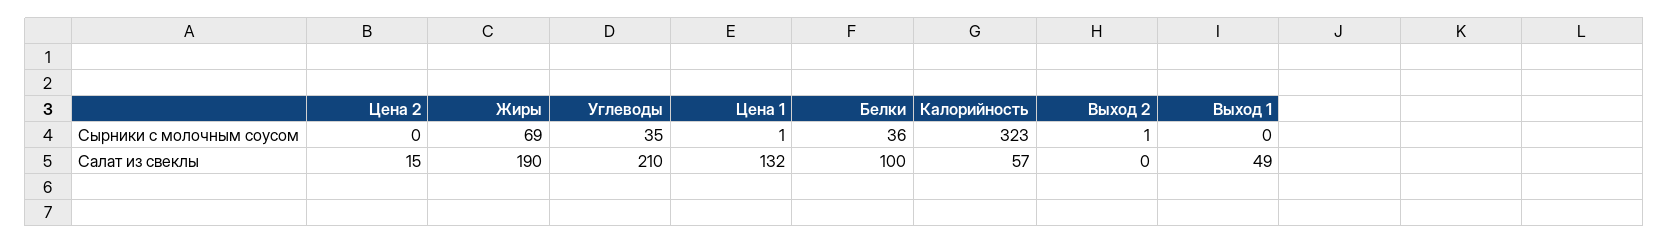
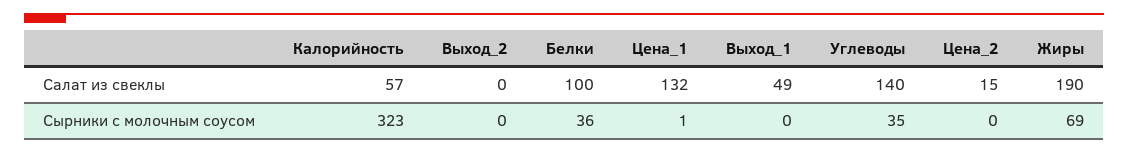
  {
    "Цена 2": {
      "Сырники с молочным соусом": 0,
      "Салат из свеклы": 15
    },
    "Жиры": {
      "Сырники с молочным соусом": 69,
      "Салат из свеклы": 190
    },
    "Углеводы": {
      "Сырники с молочным соусом": 35,
-     "Салат из свеклы": 210
+     "Салат из свеклы": 140
    },
    "Цена 1": {
      "Сырники с молочным соусом": 1,
      "Салат из свеклы": 132
    },
    "Белки": {
      "Сырники с молочным соусом": 36,
      "Салат из свеклы": 100
    },
    "Калорийность": {
      "Сырники с молочным соусом": 323,
      "Салат из свеклы": 57
    },
    "Выход 2": {
-     "Сырники с молочным соусом": 1,
+     "Сырники с молочным соусом": 0,
      "Салат из свеклы": 0
    },
    "Выход 1": {
      "Сырники с молочным соусом": 0,
      "Салат из свеклы": 49
    }
  }

